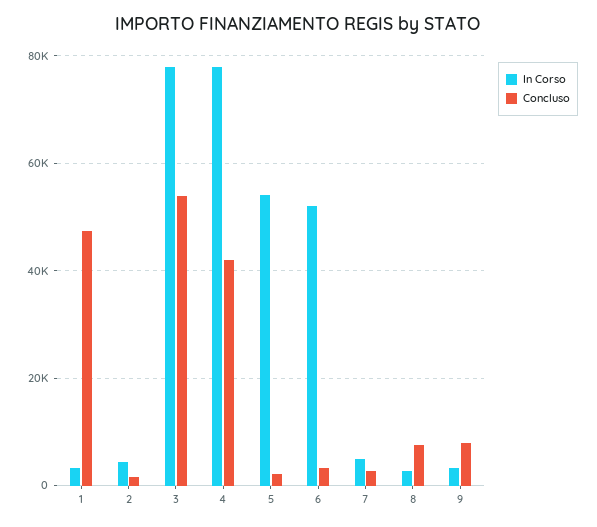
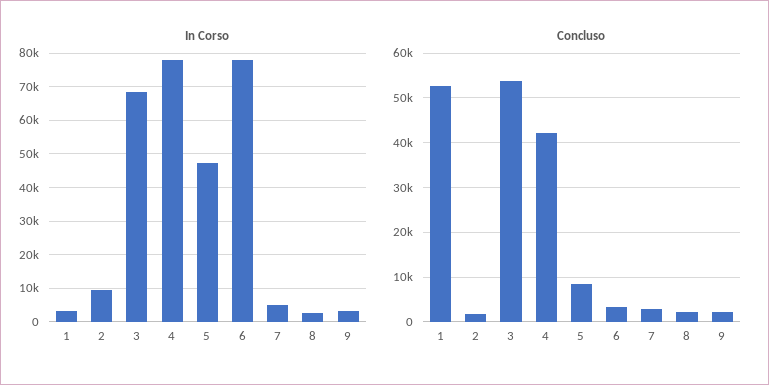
  {
    "In Corso": {
      "1": 4000,
-     "2": 4000,
+     "2": 10000,
-     "3": 78000,
+     "3": 68000,
      "4": 78000,
-     "5": 54000,
+     "5": 48000,
-     "6": 52000,
+     "6": 78000,
      "7": 4000,
      "8": 2000,
      "9": 4000
    },
    "Concluso": {
-     "1": 48000,
+     "1": 52000,
      "2": 2000,
      "3": 54000,
      "4": 42000,
-     "5": 2000,
+     "5": 8000,
      "6": 4000,
      "7": 2000,
-     "8": 8000,
+     "8": 2000,
-     "9": 8000
+     "9": 2000
    }
  }

